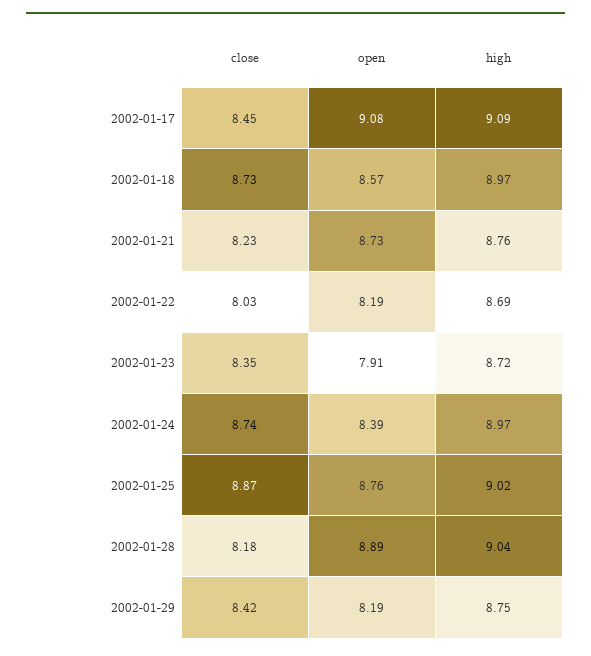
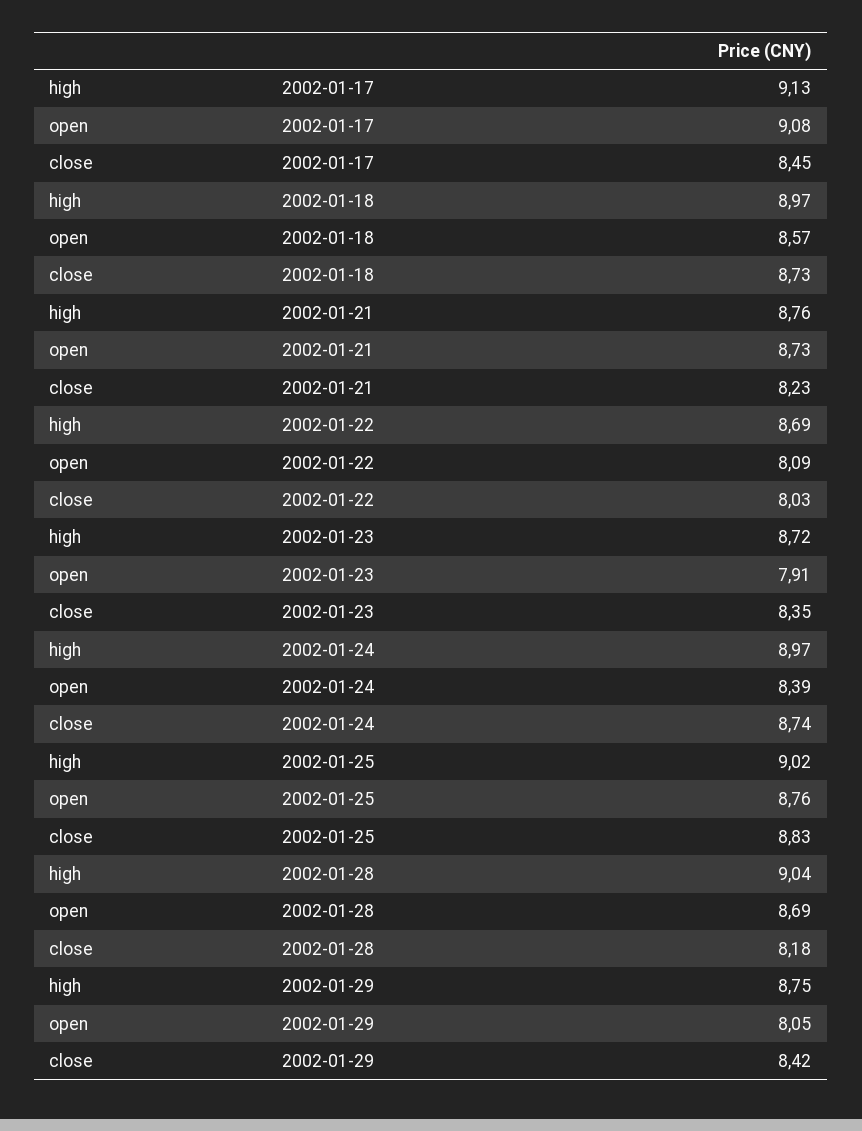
  {
    "close": {
      "2002-01-17": 8.45,
      "2002-01-18": 8.73,
      "2002-01-21": 8.23,
      "2002-01-22": 8.03,
      "2002-01-23": 8.35,
      "2002-01-24": 8.74,
-     "2002-01-25": 8.87,
+     "2002-01-25": 8.83,
      "2002-01-28": 8.18,
      "2002-01-29": 8.42
    },
    "open": {
      "2002-01-17": 9.08,
      "2002-01-18": 8.57,
      "2002-01-21": 8.73,
-     "2002-01-22": 8.19,
+     "2002-01-22": 8.09,
      "2002-01-23": 7.91,
      "2002-01-24": 8.39,
      "2002-01-25": 8.76,
-     "2002-01-28": 8.89,
+     "2002-01-28": 8.69,
-     "2002-01-29": 8.19
+     "2002-01-29": 8.05
    },
    "high": {
-     "2002-01-17": 9.09,
+     "2002-01-17": 9.13,
      "2002-01-18": 8.97,
      "2002-01-21": 8.76,
      "2002-01-22": 8.69,
      "2002-01-23": 8.72,
      "2002-01-24": 8.97,
      "2002-01-25": 9.02,
      "2002-01-28": 9.04,
      "2002-01-29": 8.75
    }
  }

